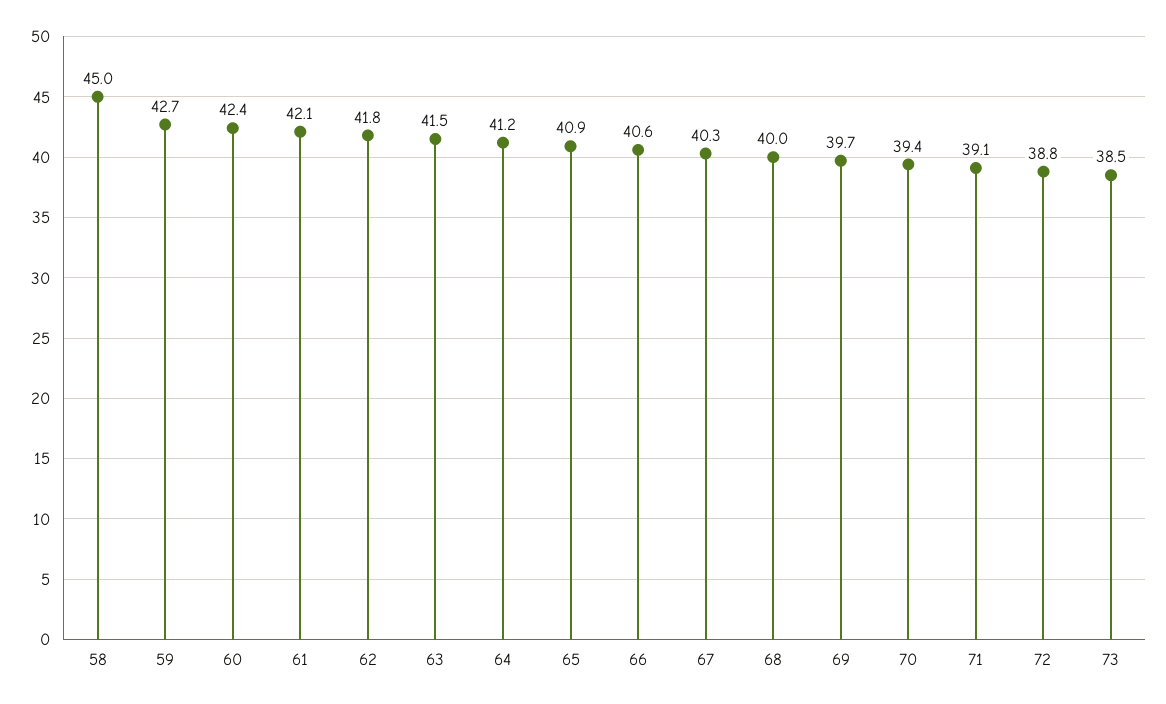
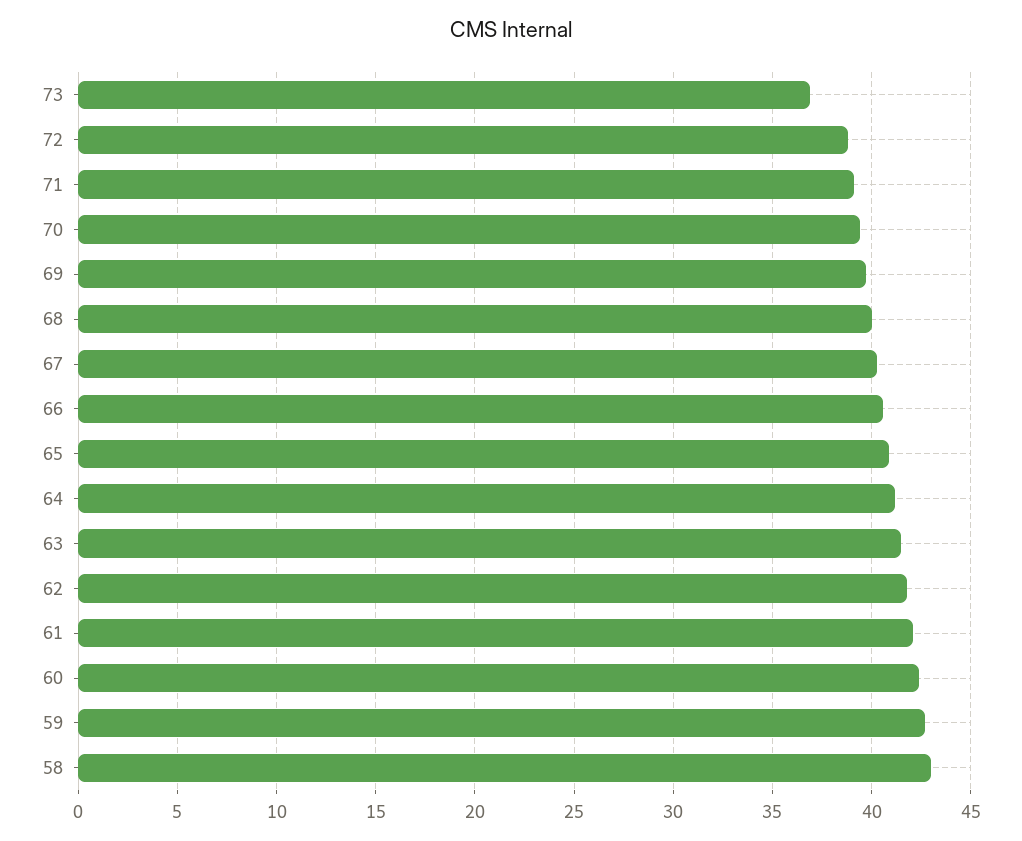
  {
-   "58": 45,
+   "58": 43,
    "59": 42.7,
    "60": 42.4,
    "61": 42.1,
    "62": 41.8,
    "63": 41.5,
    "64": 41.2,
    "65": 40.9,
    "66": 40.6,
    "67": 40.3,
    "68": 40,
    "69": 39.7,
    "70": 39.4,
    "71": 39.1,
    "72": 38.8,
-   "73": 38.5
+   "73": 37
  }

